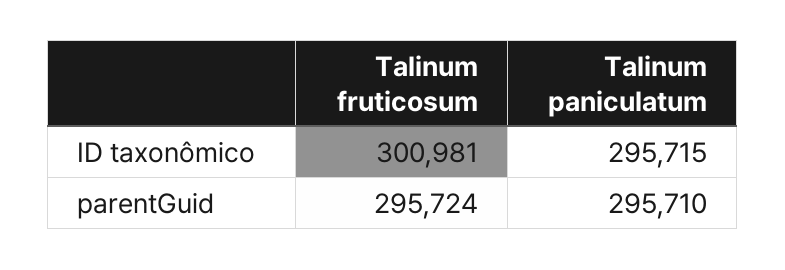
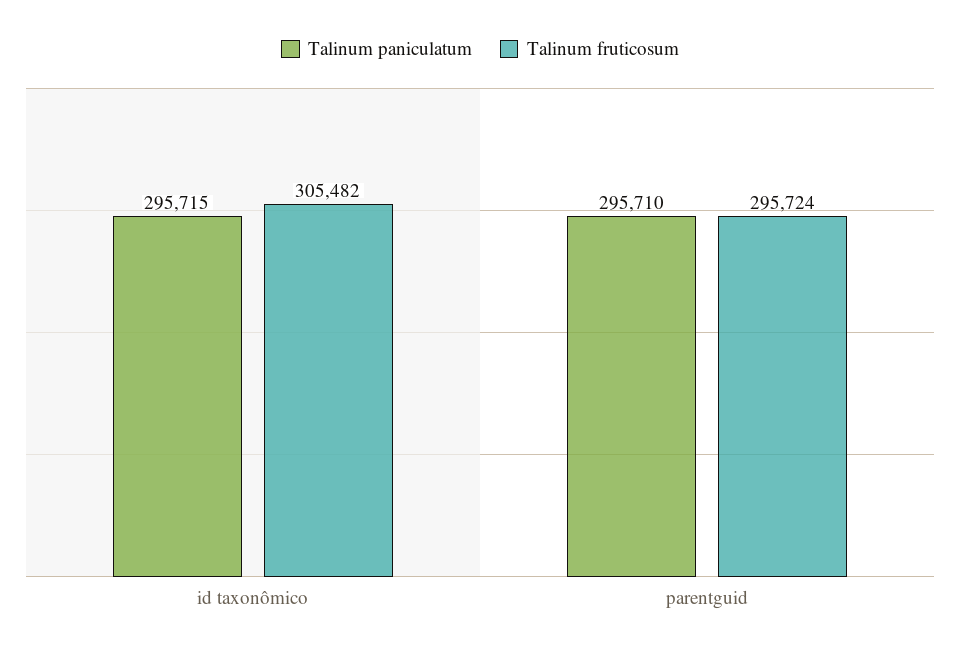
  {
    "Talinum fruticosum": {
-     "ID taxonômico": 300981,
+     "ID taxonômico": 305482,
      "parentGuid": 295724
    },
    "Talinum paniculatum": {
      "ID taxonômico": 295715,
      "parentGuid": 295710
    }
  }

